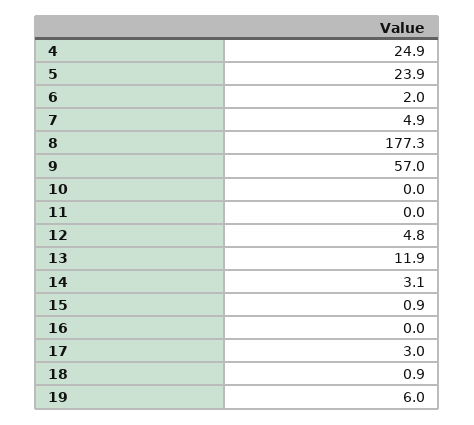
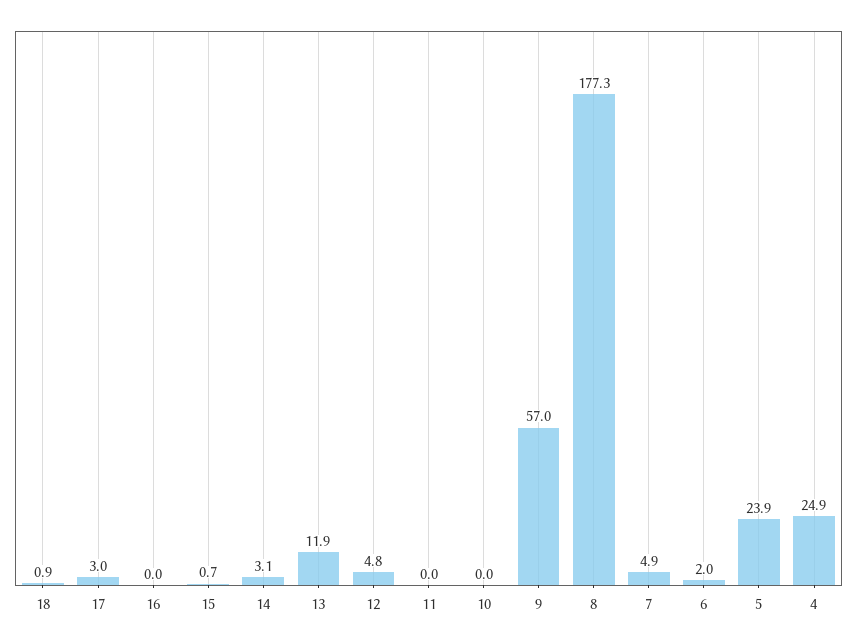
  {
    "4": 24.9,
    "5": 23.9,
    "6": 2,
    "7": 4.9,
    "8": 177.3,
    "9": 57,
    "10": 0,
    "11": 0,
    "12": 4.8,
    "13": 11.9,
    "14": 3.1,
-   "15": 0.9,
+   "15": 0.7,
    "16": 0,
    "17": 3,
-   "18": 0.9,
+   "18": 0.9
-   "19": 6
  }

